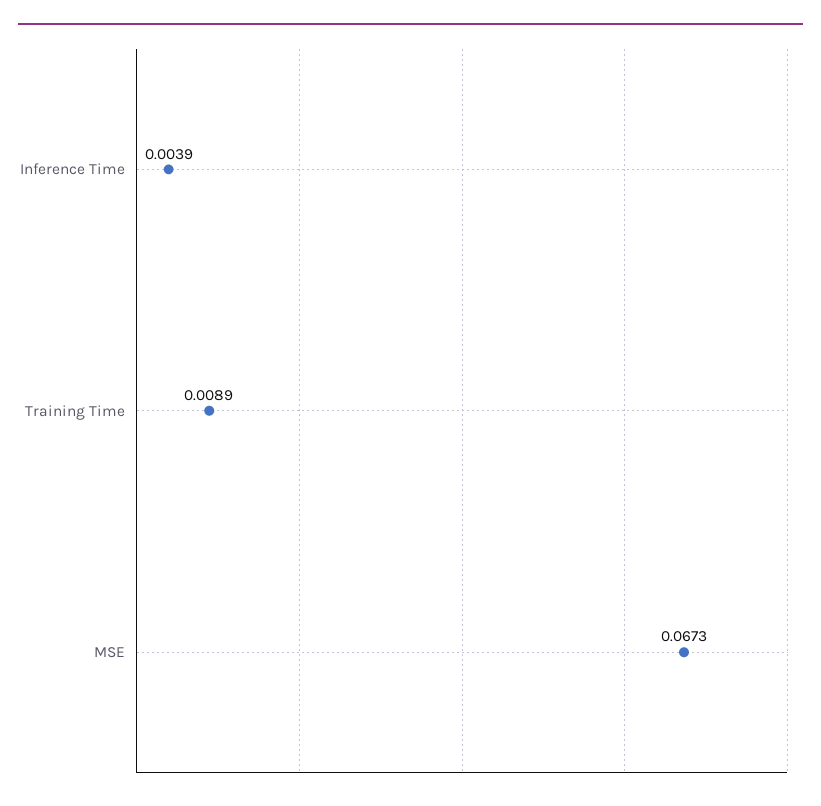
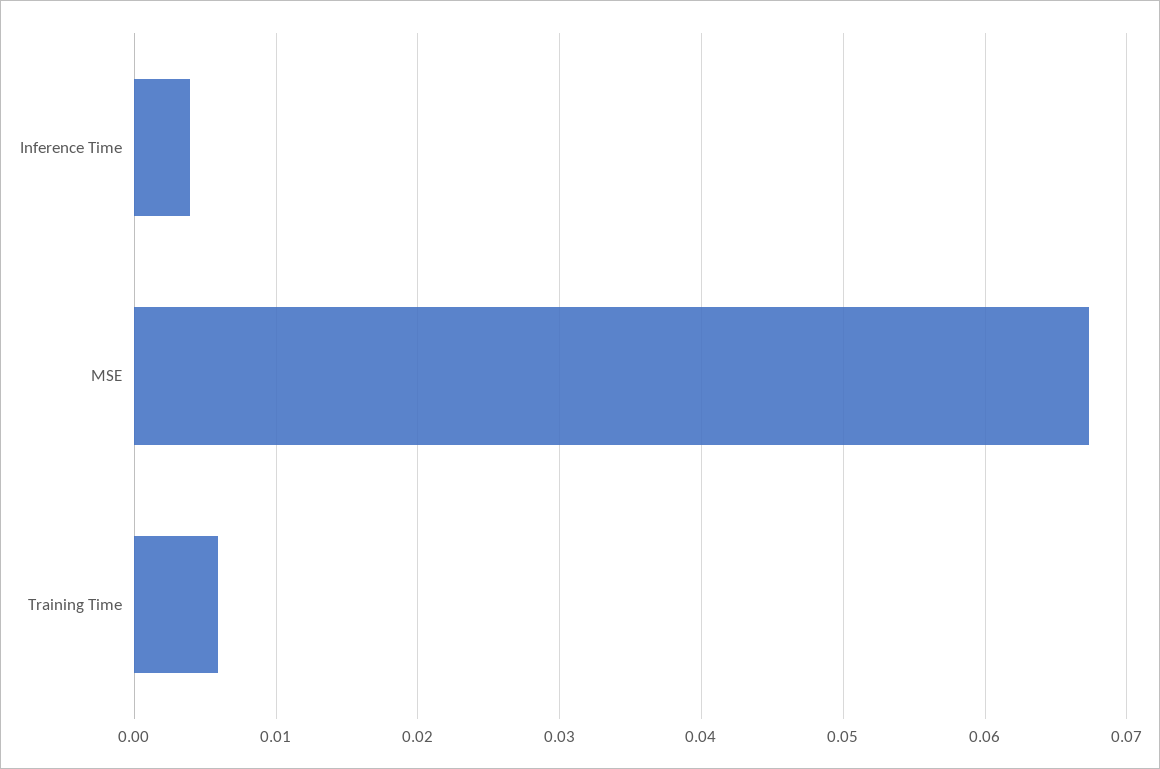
  {
    "Inference Time": 0.0039,
-   "Training Time": 0.0089,
+   "Training Time": 0.006,
    "MSE": 0.0673
  }

